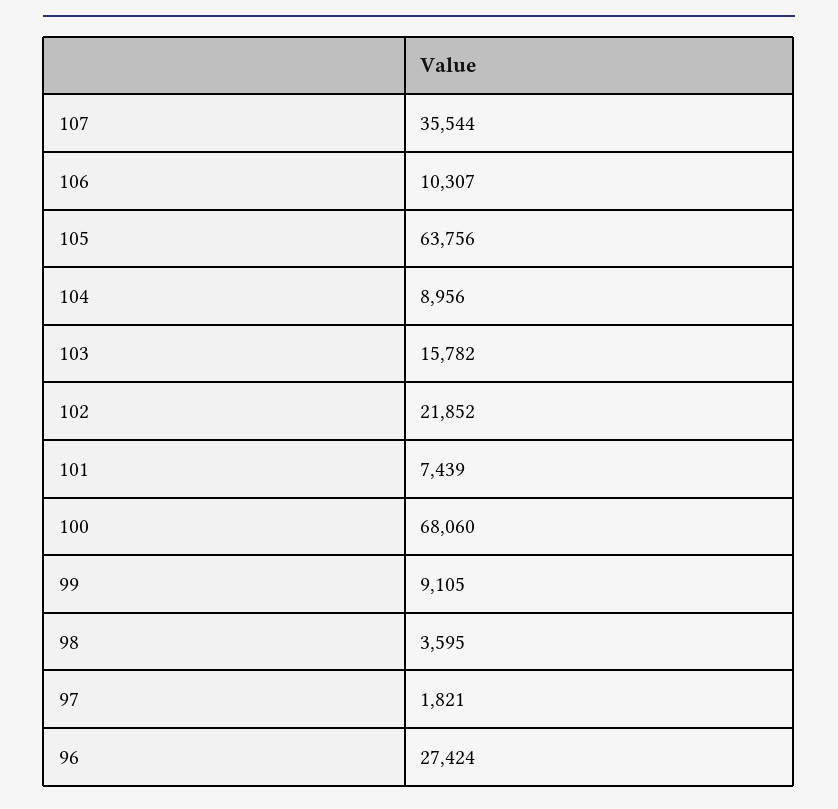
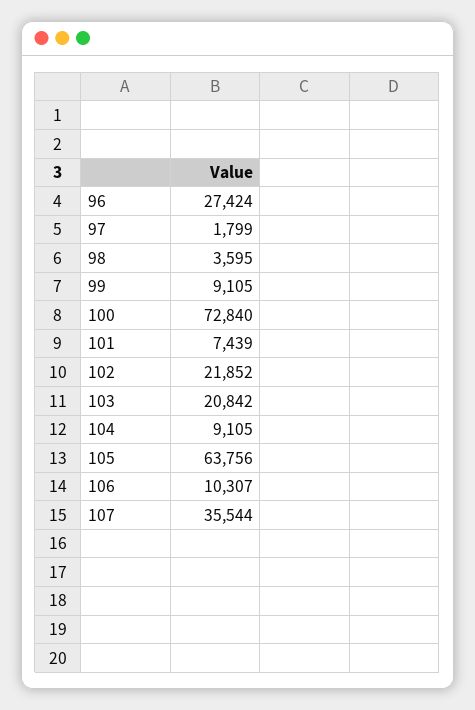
  {
    "107": 35544,
    "106": 10307,
    "105": 63756,
-   "104": 8956,
+   "104": 9105,
-   "103": 15782,
+   "103": 20842,
    "102": 21852,
    "101": 7439,
-   "100": 68060,
+   "100": 72840,
    "99": 9105,
    "98": 3595,
-   "97": 1821,
+   "97": 1799,
    "96": 27424
  }

